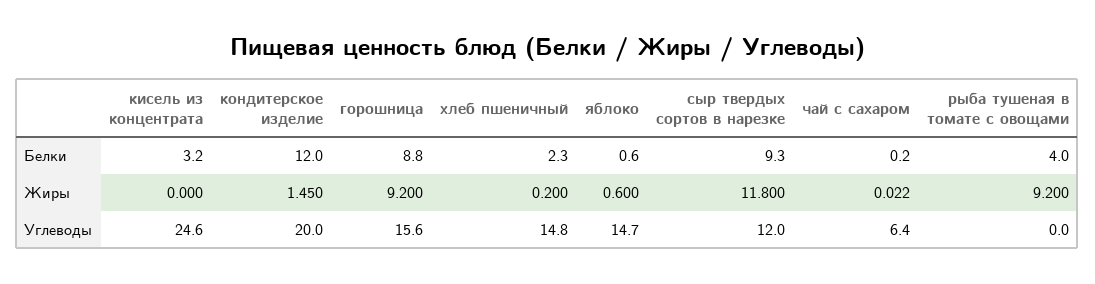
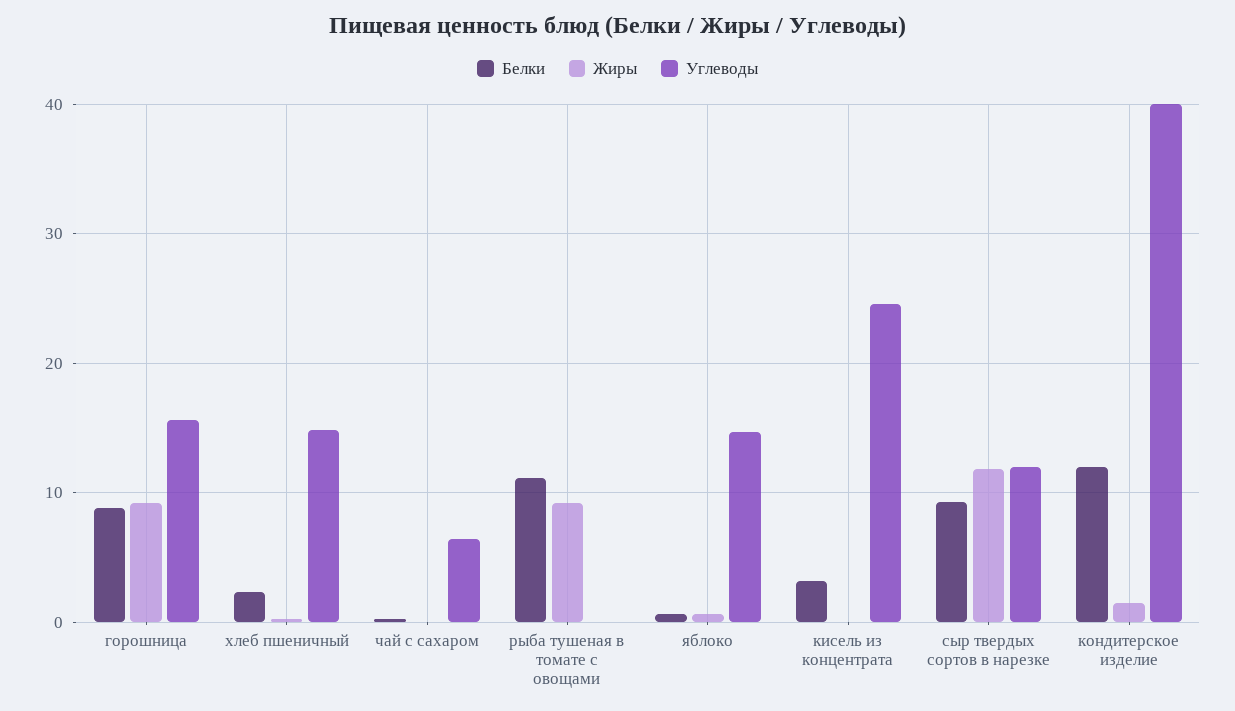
  {
    "Белки": {
      "кисель из концентрата": 3.2,
      "кондитерское изделие": 12,
      "горошница": 8.8,
      "хлеб пшеничный": 2.3,
      "яблоко": 0.6,
      "сыр твердых сортов в нарезке": 9.3,
      "чай с сахаром": 0.2,
-     "рыба тушеная в томате с овощами": 4
+     "рыба тушеная в томате с овощами": 11
    },
    "Жиры": {
      "кисель из концентрата": 0,
      "кондитерское изделие": 1.45,
      "горошница": 9.2,
      "хлеб пшеничный": 0.2,
      "яблоко": 0.6,
      "сыр твердых сортов в нарезке": 11.8,
      "чай с сахаром": 0.022,
      "рыба тушеная в томате с овощами": 9.2
    },
    "Углеводы": {
      "кисель из концентрата": 24.6,
-     "кондитерское изделие": 20,
+     "кондитерское изделие": 40,
      "горошница": 15.6,
      "хлеб пшеничный": 14.8,
      "яблоко": 14.7,
      "сыр твердых сортов в нарезке": 12,
      "чай с сахаром": 6.4,
      "рыба тушеная в томате с овощами": 0
    }
  }

